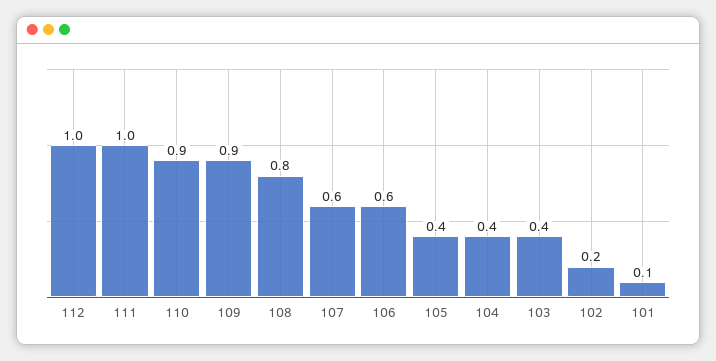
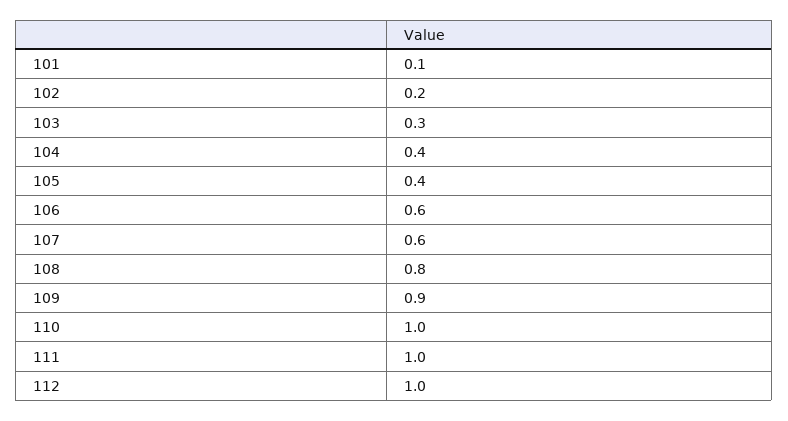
  {
    "112": 1,
    "111": 1,
-   "110": 0.9,
+   "110": 1,
    "109": 0.9,
    "108": 0.8,
    "107": 0.6,
    "106": 0.6,
    "105": 0.4,
    "104": 0.4,
-   "103": 0.4,
+   "103": 0.3,
    "102": 0.2,
    "101": 0.1
  }

